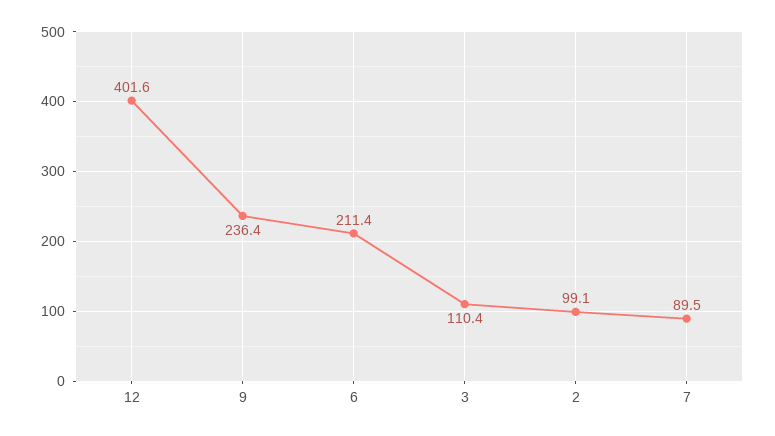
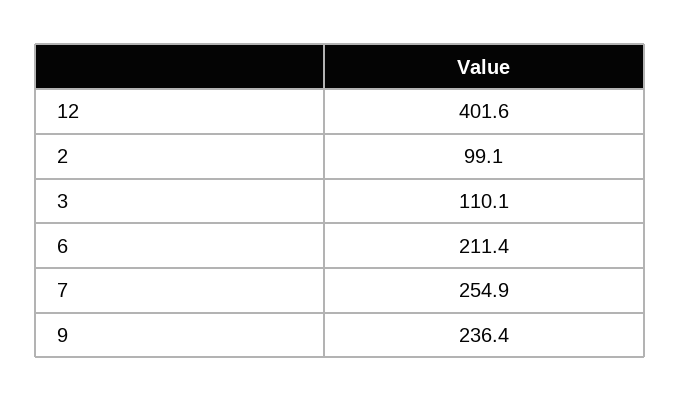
  {
    "12": 401.6,
    "9": 236.4,
    "6": 211.4,
-   "3": 110.4,
+   "3": 110.1,
    "2": 99.1,
-   "7": 89.5
+   "7": 254.9
  }

